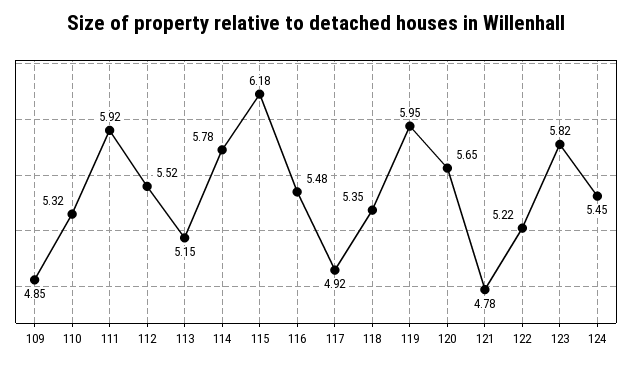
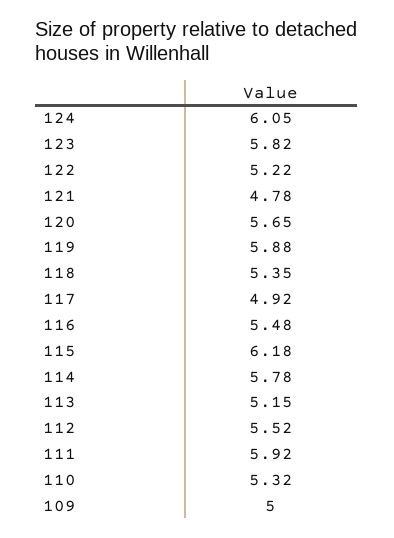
  {
-   "109": 4.85,
+   "109": 5,
    "110": 5.32,
    "111": 5.92,
    "112": 5.52,
    "113": 5.15,
    "114": 5.78,
    "115": 6.18,
    "116": 5.48,
    "117": 4.92,
    "118": 5.35,
-   "119": 5.95,
+   "119": 5.88,
    "120": 5.65,
    "121": 4.78,
    "122": 5.22,
    "123": 5.82,
-   "124": 5.45
+   "124": 6.05
  }

